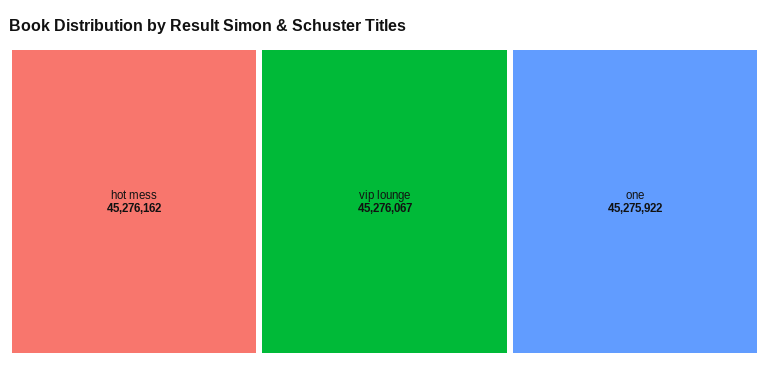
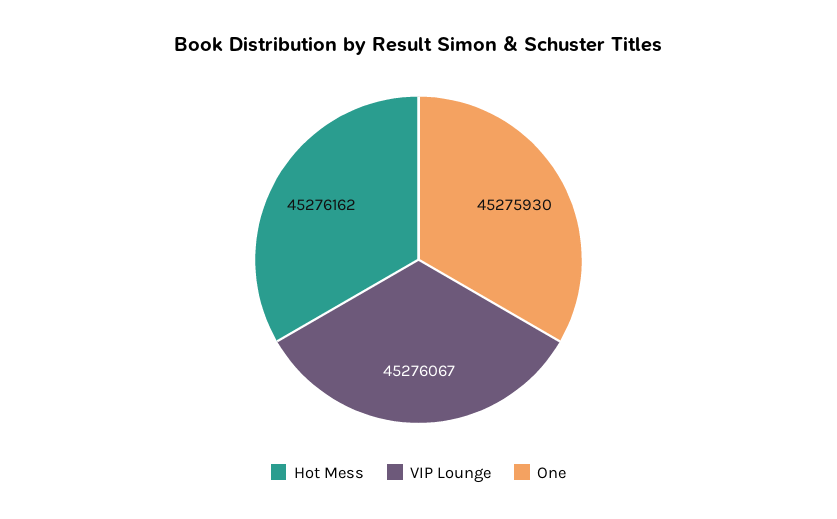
  {
    "hot mess": 45276162,
    "vip lounge": 45276067,
-   "one": 45275922
+   "one": 45275930
  }

